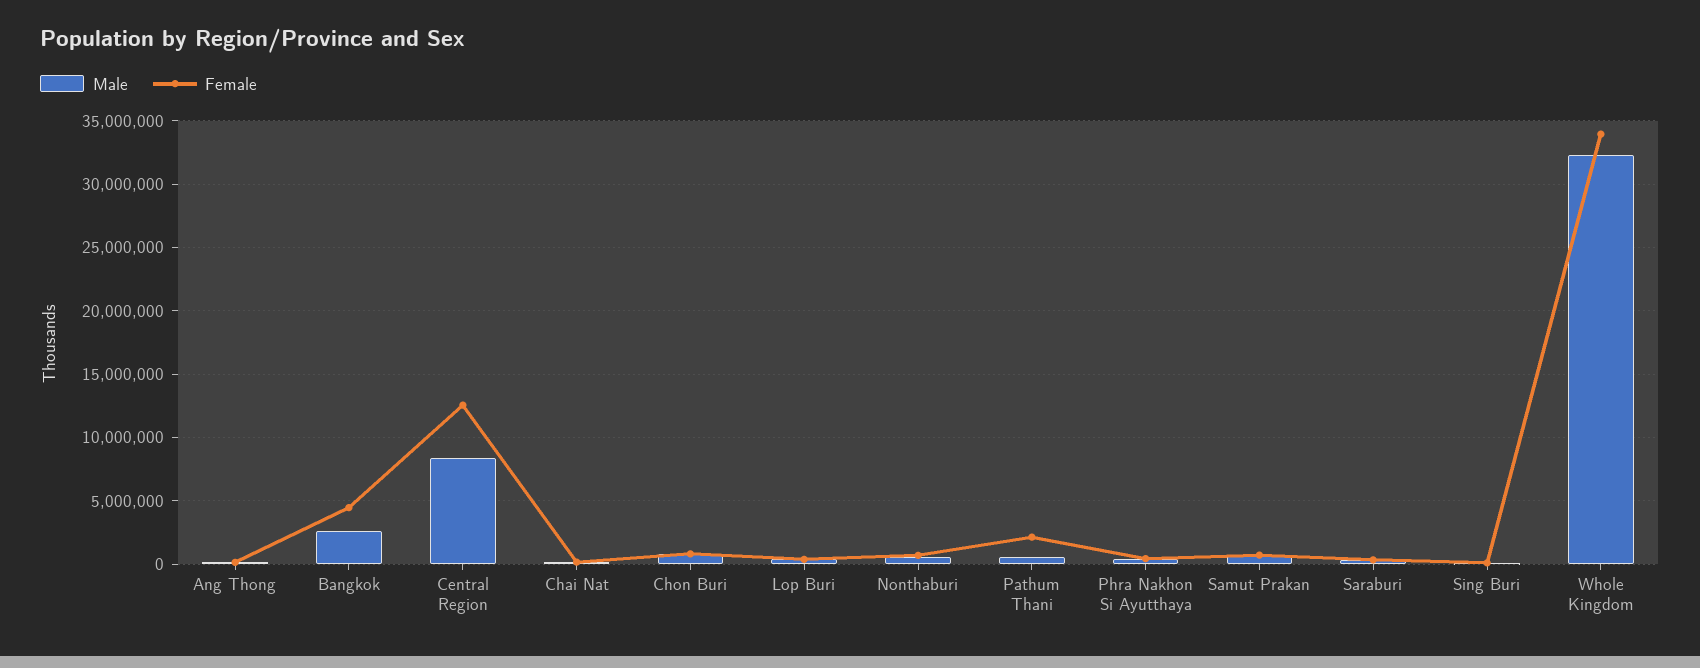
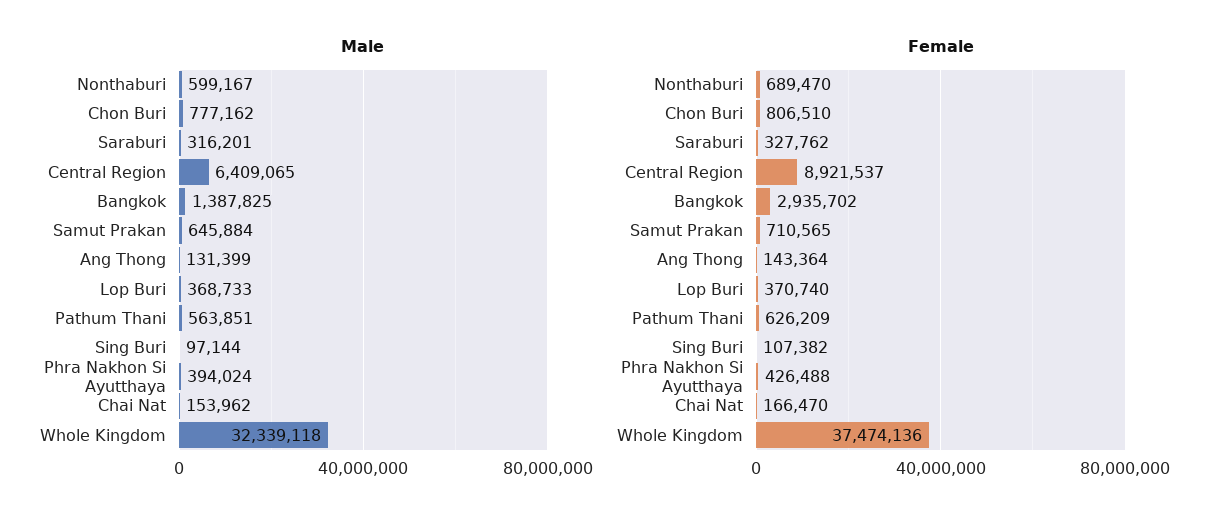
  {
    "Male": {
      "Ang Thong": 131399,
-     "Bangkok": 2500000,
+     "Bangkok": 1387825,
-     "Central Region": 8500000,
+     "Central Region": 6409065,
      "Chai Nat": 153962,
      "Chon Buri": 777162,
      "Lop Buri": 368733,
      "Nonthaburi": 599167,
      "Pathum Thani": 563851,
      "Phra Nakhon Si Ayutthaya": 394024,
      "Samut Prakan": 645884,
      "Saraburi": 316201,
      "Sing Buri": 97144,
      "Whole Kingdom": 32339118
    },
    "Female": {
      "Ang Thong": 143364,
-     "Bangkok": 4500000,
+     "Bangkok": 2935702,
-     "Central Region": 12500000,
+     "Central Region": 8921537,
      "Chai Nat": 166470,
      "Chon Buri": 806510,
      "Lop Buri": 370740,
      "Nonthaburi": 689470,
-     "Pathum Thani": 2000000,
+     "Pathum Thani": 626209,
      "Phra Nakhon Si Ayutthaya": 426488,
      "Samut Prakan": 710565,
      "Saraburi": 327762,
      "Sing Buri": 107382,
-     "Whole Kingdom": 34000000
+     "Whole Kingdom": 37474136
    }
  }

